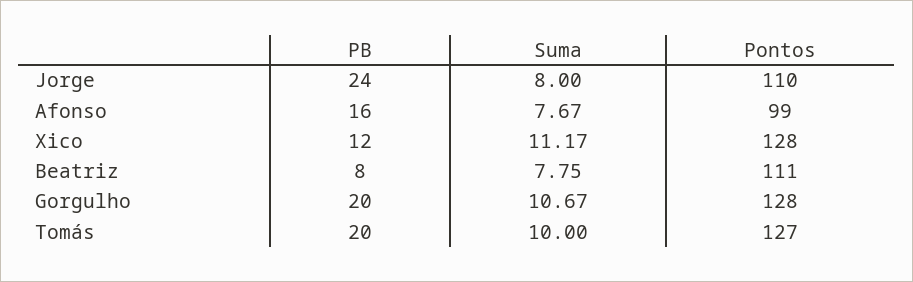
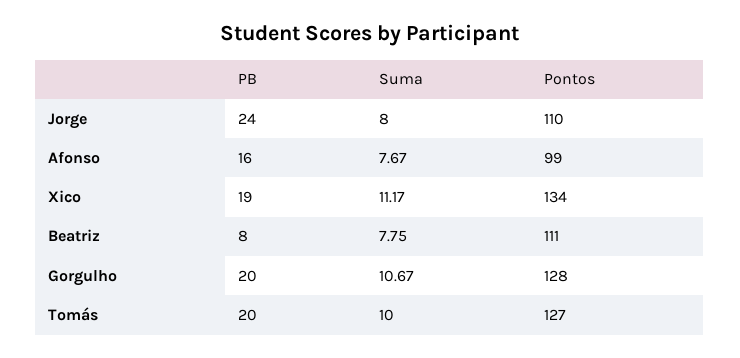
  {
    "PB": {
      "Jorge": 24,
      "Afonso": 16,
-     "Xico": 12,
+     "Xico": 19,
      "Beatriz": 8,
      "Gorgulho": 20,
      "Tomás": 20
    },
    "Suma": {
      "Jorge": 8,
      "Afonso": 7.67,
      "Xico": 11.17,
      "Beatriz": 7.75,
      "Gorgulho": 10.67,
      "Tomás": 10
    },
    "Pontos": {
      "Jorge": 110,
      "Afonso": 99,
-     "Xico": 128,
+     "Xico": 134,
      "Beatriz": 111,
      "Gorgulho": 128,
      "Tomás": 127
    }
  }

